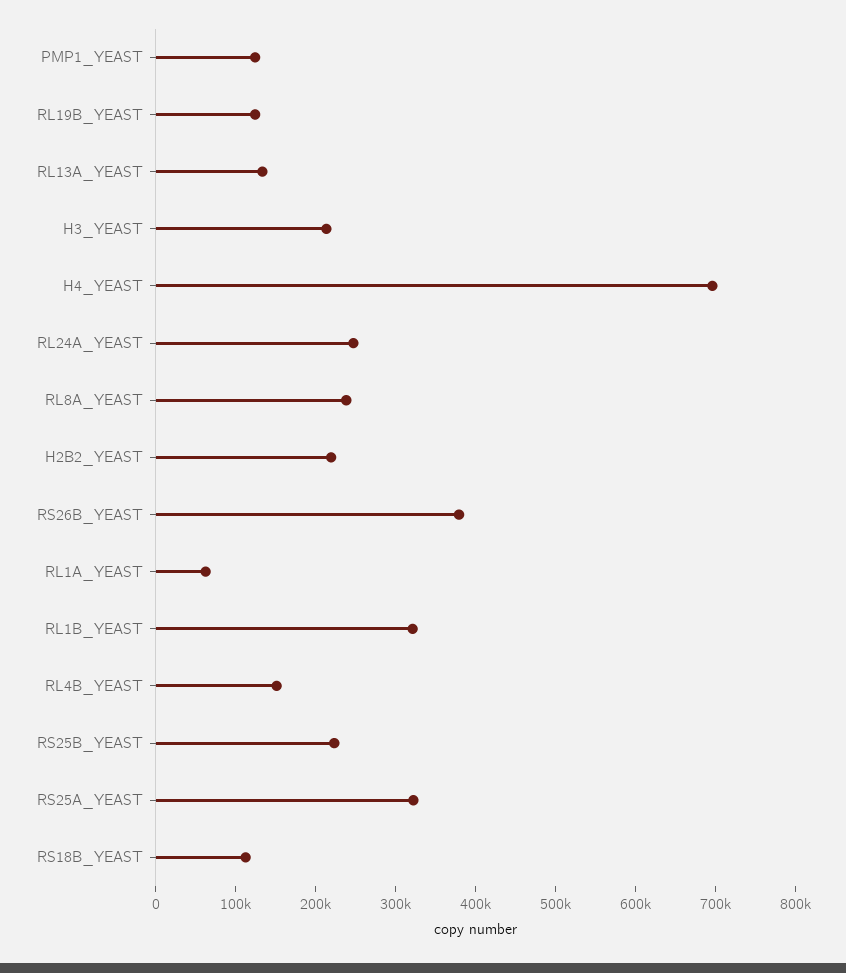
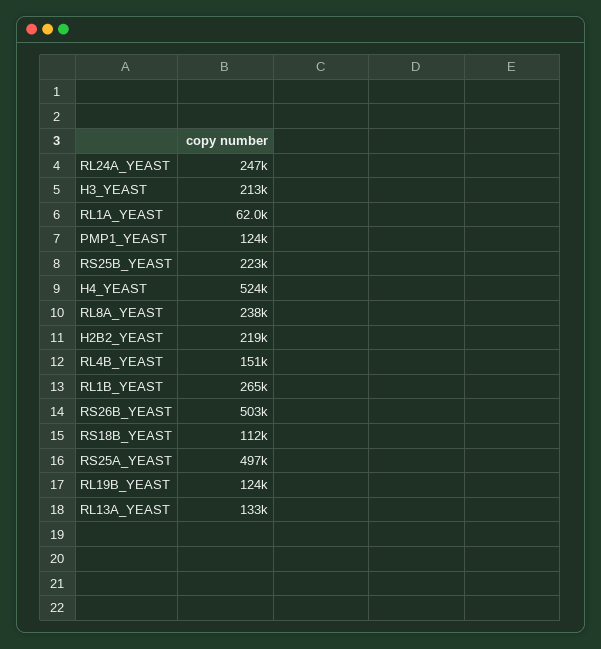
  {
    "PMP1_YEAST": 124000,
    "RL19B_YEAST": 124000,
    "RL13A_YEAST": 133000,
    "H3_YEAST": 213000,
-   "H4_YEAST": 700000,
+   "H4_YEAST": 524000,
    "RL24A_YEAST": 247000,
    "RL8A_YEAST": 238000,
    "H2B2_YEAST": 219000,
-   "RS26B_YEAST": 380000,
+   "RS26B_YEAST": 503000,
    "RL1A_YEAST": 62000,
-   "RL1B_YEAST": 320000,
+   "RL1B_YEAST": 265000,
    "RL4B_YEAST": 151000,
    "RS25B_YEAST": 223000,
-   "RS25A_YEAST": 320000,
+   "RS25A_YEAST": 497000,
    "RS18B_YEAST": 112000
  }

